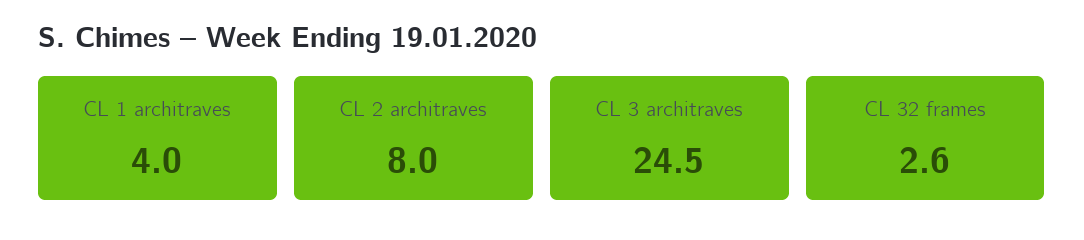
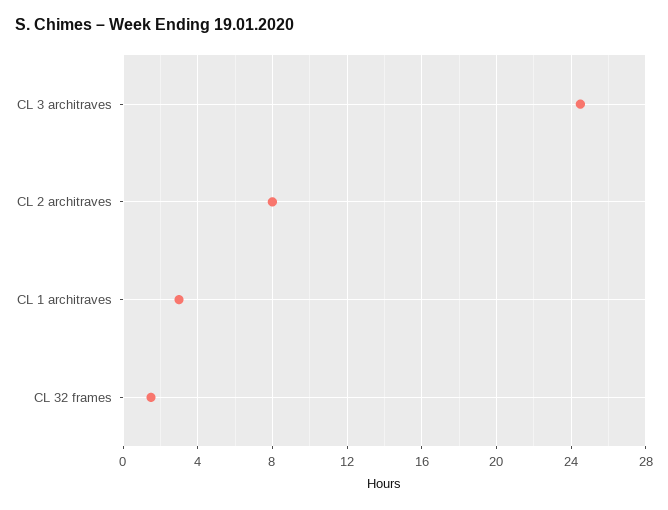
  {
-   "CL 1 architraves": 4,
+   "CL 1 architraves": 3,
    "CL 2 architraves": 8,
    "CL 3 architraves": 24.5,
-   "CL 32 frames": 2.6
+   "CL 32 frames": 1.5
  }

